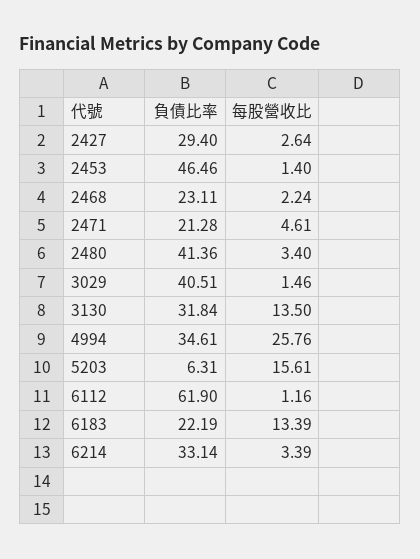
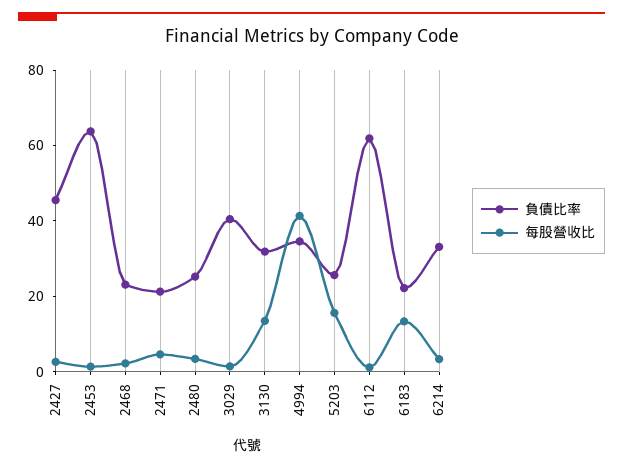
  {
    "負債比率": {
-     "2427": 29.4,
+     "2427": 45,
-     "2453": 46.46,
+     "2453": 65,
      "2468": 23.11,
      "2471": 21.28,
-     "2480": 41.36,
+     "2480": 25,
      "3029": 40.51,
      "3130": 31.84,
      "4994": 34.61,
-     "5203": 6.31,
+     "5203": 25,
      "6112": 61.9,
      "6183": 22.19,
      "6214": 33.14
    },
    "每股營收比": {
      "2427": 2.64,
      "2453": 1.4,
      "2468": 2.24,
      "2471": 4.61,
      "2480": 3.4,
      "3029": 1.46,
      "3130": 13.5,
-     "4994": 25.76,
+     "4994": 40,
      "5203": 15.61,
      "6112": 1.16,
      "6183": 13.39,
      "6214": 3.39
    }
  }

